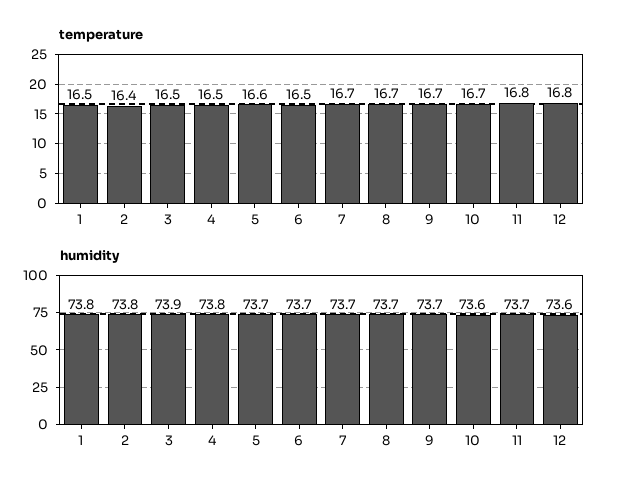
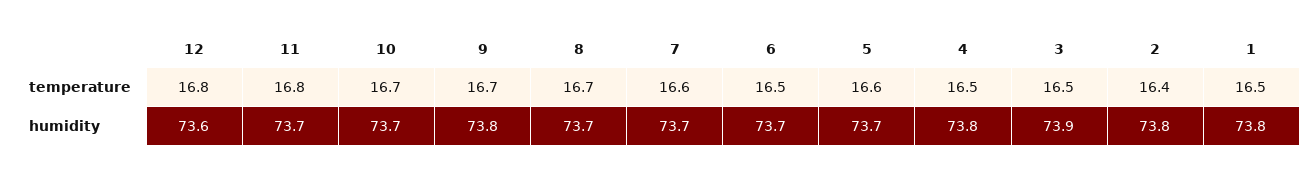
  {
    "temperature": {
      "1": 16.5,
      "2": 16.4,
      "3": 16.5,
      "4": 16.5,
      "5": 16.6,
      "6": 16.5,
-     "7": 16.7,
+     "7": 16.6,
      "8": 16.7,
      "9": 16.7,
      "10": 16.7,
      "11": 16.8,
      "12": 16.8
    },
    "humidity": {
      "1": 73.8,
      "2": 73.8,
      "3": 73.9,
      "4": 73.8,
      "5": 73.7,
      "6": 73.7,
      "7": 73.7,
      "8": 73.7,
-     "9": 73.7,
+     "9": 73.8,
-     "10": 73.6,
+     "10": 73.7,
      "11": 73.7,
      "12": 73.6
    }
  }

